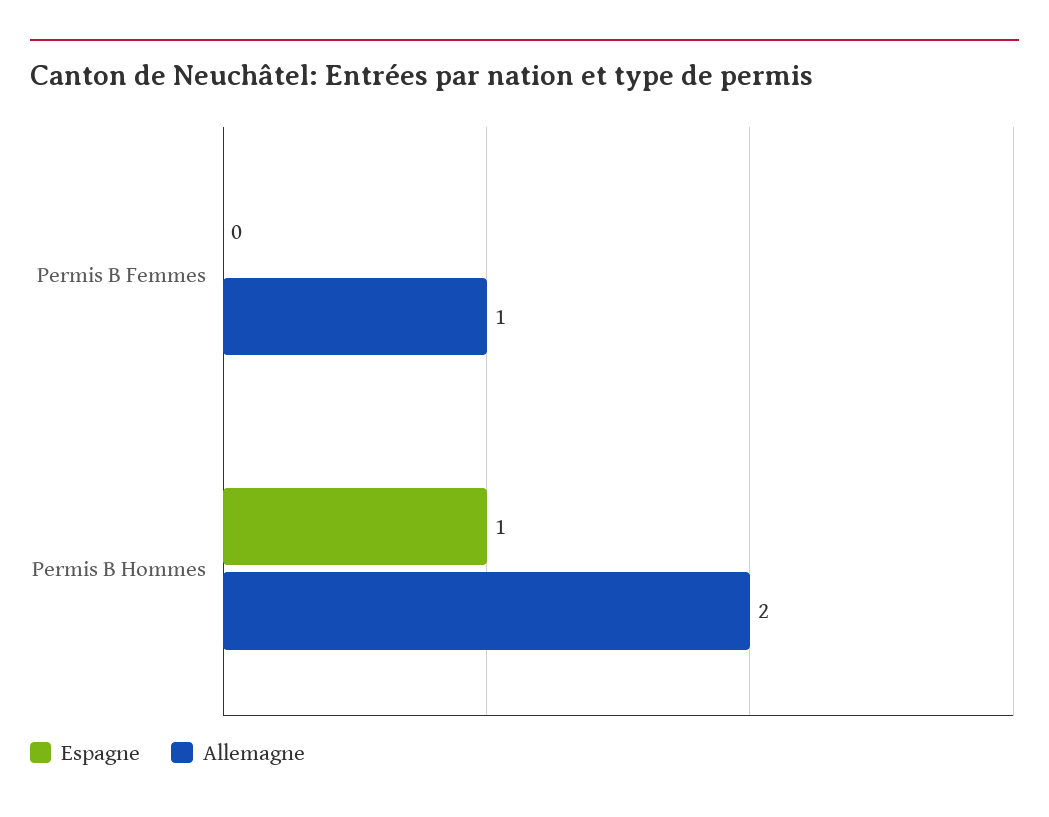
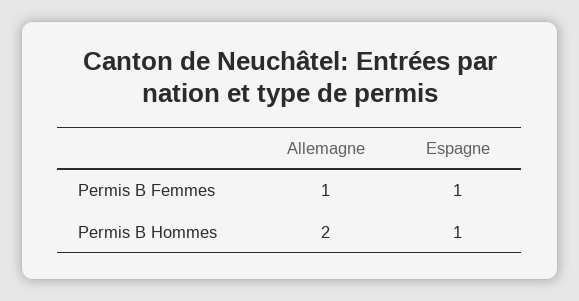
  {
    "Espagne": {
-     "Permis B Femmes": 0,
+     "Permis B Femmes": 1,
      "Permis B Hommes": 1
    },
    "Allemagne": {
      "Permis B Femmes": 1,
      "Permis B Hommes": 2
    }
  }

